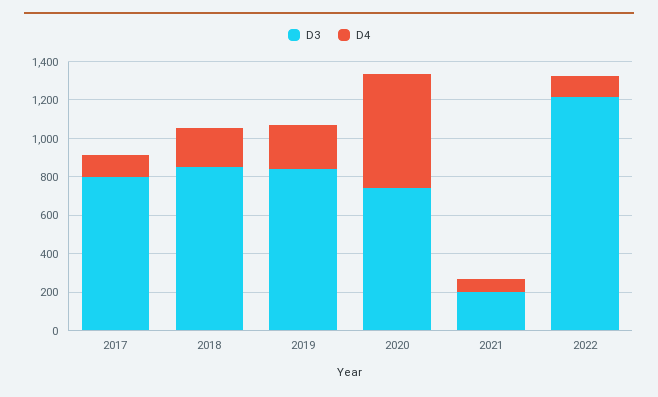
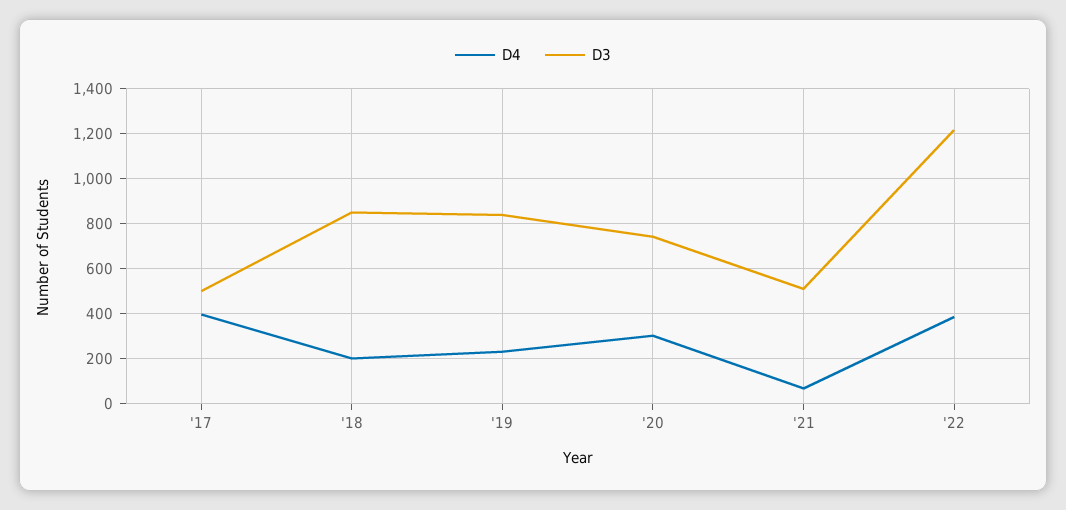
  {
    "D3": {
-     "2017": 800,
+     "2017": 500,
      "2018": 850,
      "2019": 850,
      "2020": 750,
-     "2021": 200,
+     "2021": 500,
      "2022": 1200
    },
    "D4": {
-     "2017": 100,
+     "2017": 400,
      "2018": 200,
      "2019": 250,
-     "2020": 600,
+     "2020": 300,
      "2021": 50,
-     "2022": 100
+     "2022": 400
    }
  }

